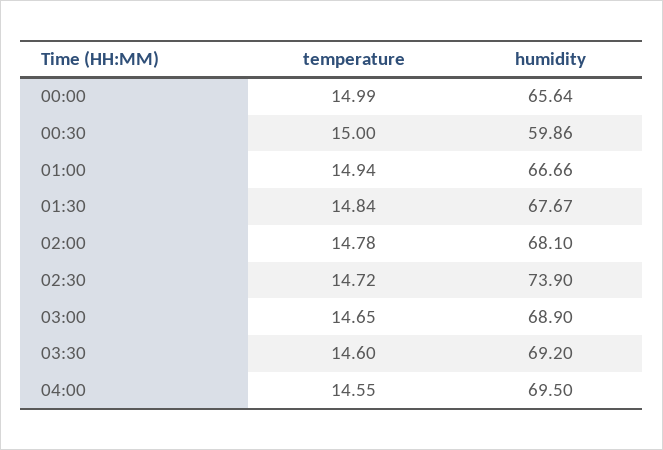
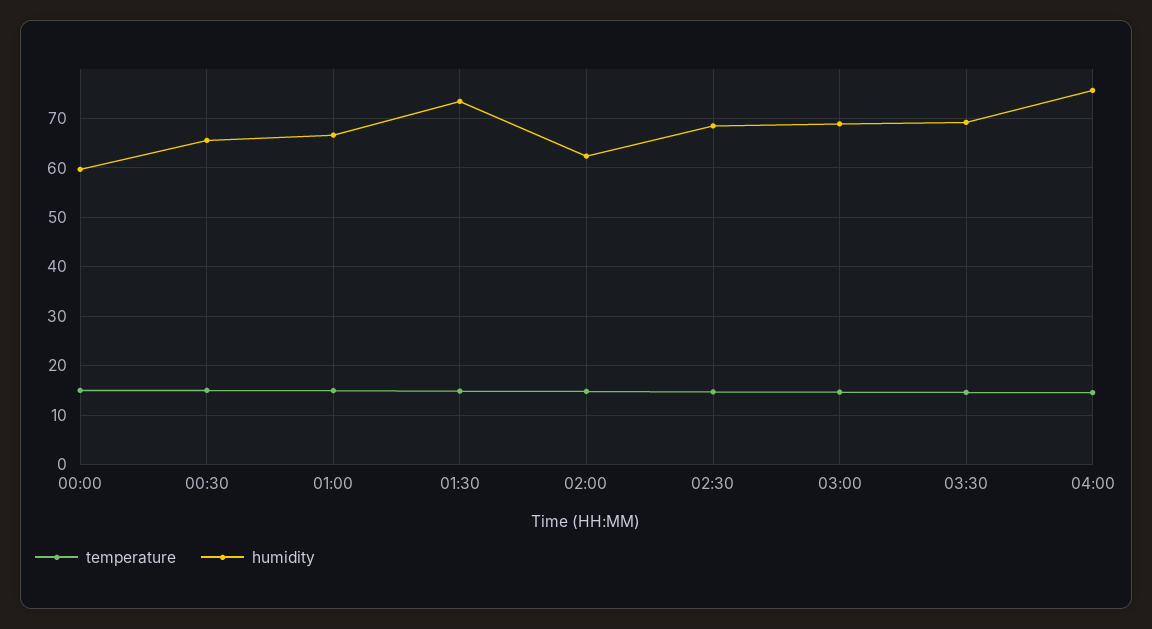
  {
    "temperature": {
      "00:00": 14.99,
      "00:30": 15,
      "01:00": 14.94,
      "01:30": 14.84,
      "02:00": 14.78,
      "02:30": 14.72,
      "03:00": 14.65,
      "03:30": 14.6,
      "04:00": 14.55
    },
    "humidity": {
-     "00:00": 65.64,
+     "00:00": 60,
-     "00:30": 59.86,
+     "00:30": 66,
      "01:00": 66.66,
-     "01:30": 67.67,
+     "01:30": 74,
-     "02:00": 68.1,
+     "02:00": 62,
-     "02:30": 73.9,
+     "02:30": 68,
      "03:00": 68.9,
      "03:30": 69.2,
-     "04:00": 69.5
+     "04:00": 76
    }
  }

